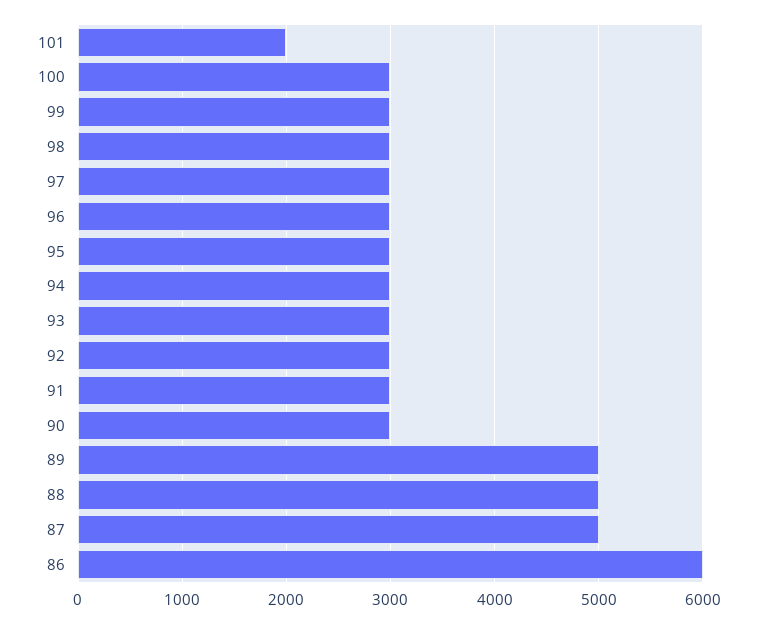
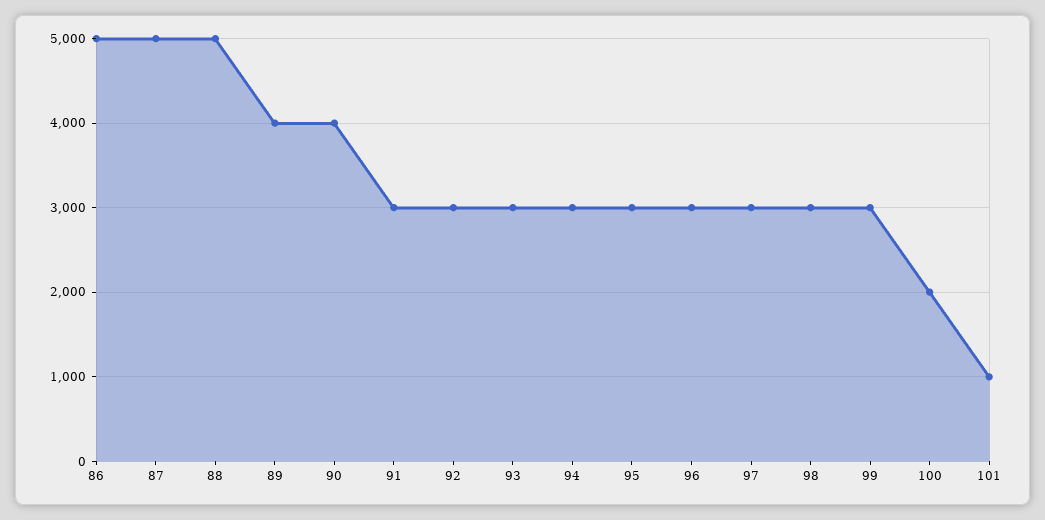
  {
-   "101": 2000,
+   "101": 1000,
-   "100": 3000,
+   "100": 2000,
    "99": 3000,
    "98": 3000,
    "97": 3000,
    "96": 3000,
    "95": 3000,
    "94": 3000,
    "93": 3000,
    "92": 3000,
    "91": 3000,
-   "90": 3000,
+   "90": 4000,
-   "89": 5000,
+   "89": 4000,
    "88": 5000,
    "87": 5000,
-   "86": 6000
+   "86": 5000
  }

